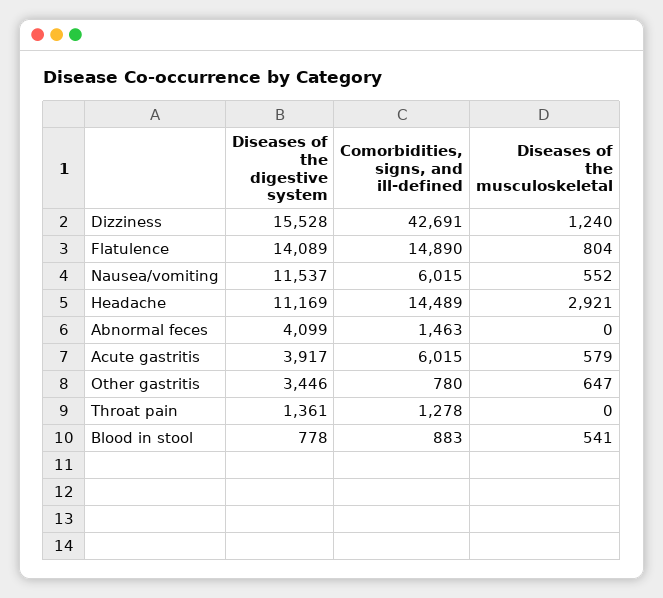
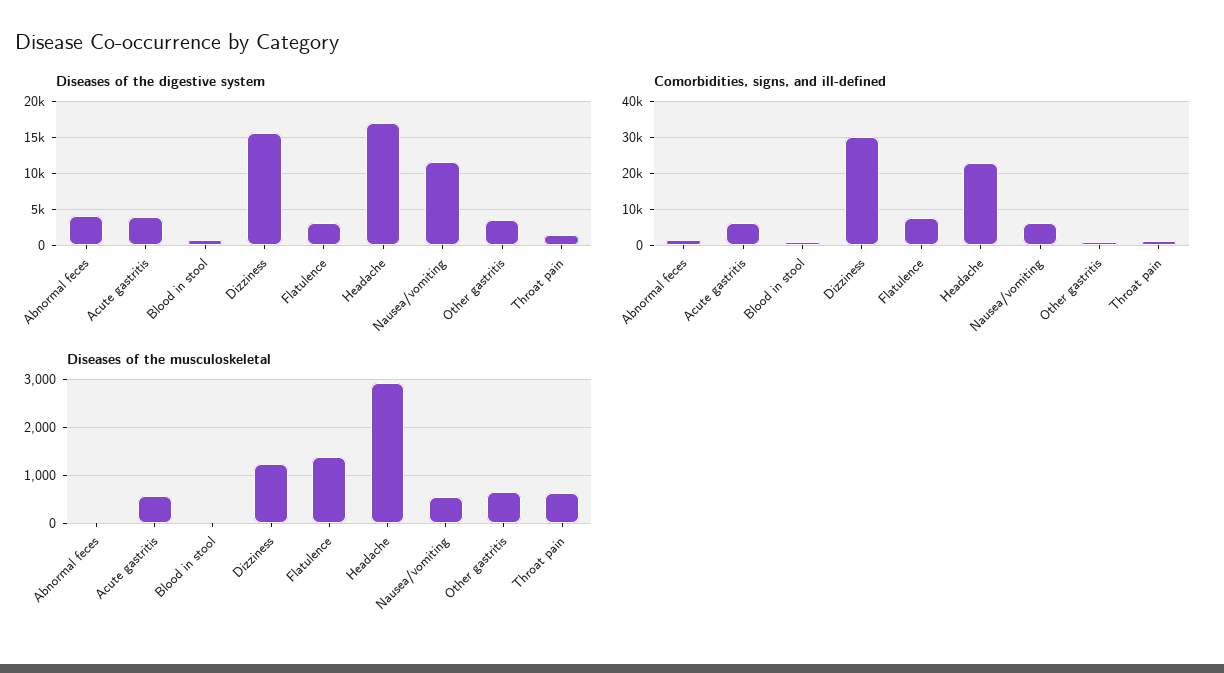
  {
    "Diseases of the digestive system": {
      "Dizziness": 15528,
-     "Flatulence": 14089,
+     "Flatulence": 3000,
      "Nausea/vomiting": 11537,
-     "Headache": 11169,
+     "Headache": 17000,
      "Abnormal feces": 4099,
      "Acute gastritis": 3917,
      "Other gastritis": 3446,
      "Throat pain": 1361,
      "Blood in stool": 778
    },
    "Comorbidities, signs, and ill-defined": {
-     "Dizziness": 42691,
+     "Dizziness": 30000,
-     "Flatulence": 14890,
+     "Flatulence": 8000,
      "Nausea/vomiting": 6015,
-     "Headache": 14489,
+     "Headache": 22000,
      "Abnormal feces": 1463,
      "Acute gastritis": 6015,
      "Other gastritis": 780,
      "Throat pain": 1278,
      "Blood in stool": 883
    },
    "Diseases of the musculoskeletal": {
      "Dizziness": 1240,
-     "Flatulence": 804,
+     "Flatulence": 1400,
      "Nausea/vomiting": 552,
      "Headache": 2921,
      "Abnormal feces": 0,
      "Acute gastritis": 579,
      "Other gastritis": 647,
-     "Throat pain": 0,
+     "Throat pain": 600,
-     "Blood in stool": 541
+     "Blood in stool": 0
    }
  }

